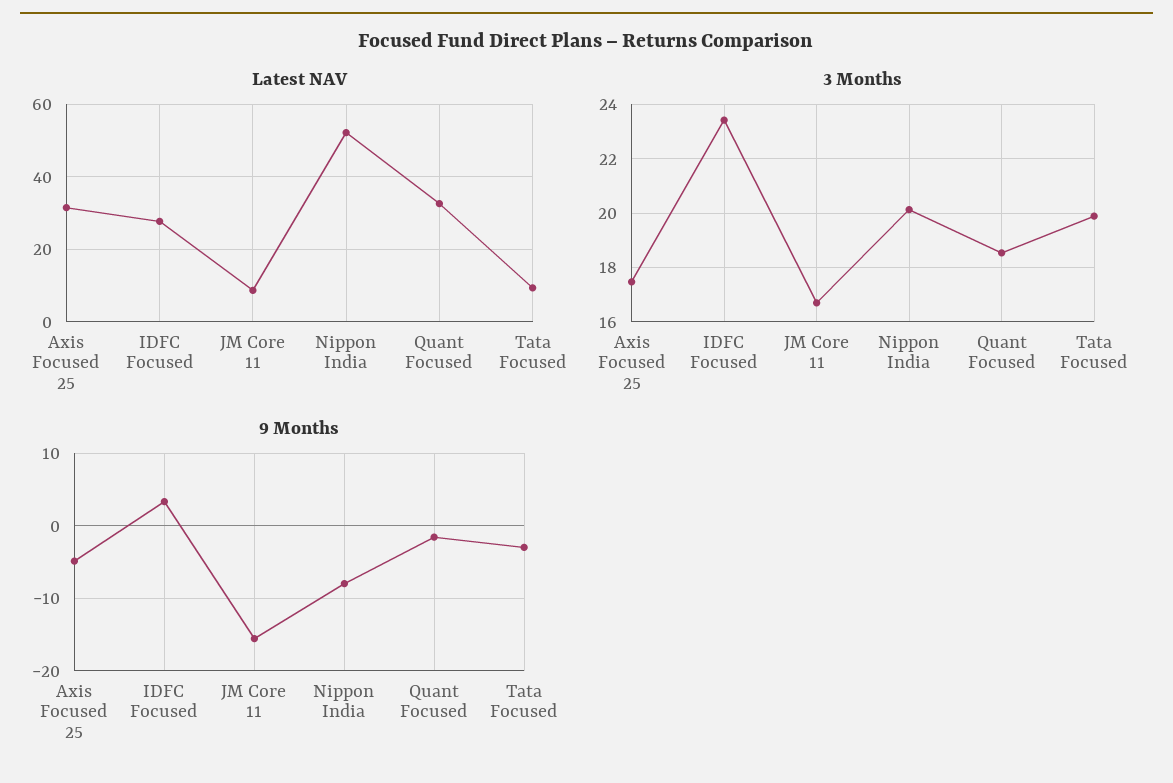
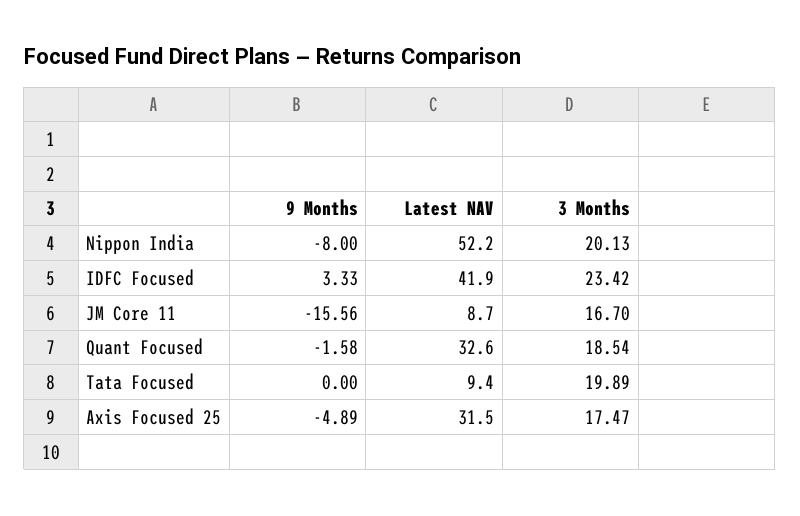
  {
    "Latest NAV": {
      "Axis Focused 25": 31.5,
-     "IDFC Focused": 28,
+     "IDFC Focused": 41.9,
      "JM Core 11": 8.7,
      "Nippon India": 52.2,
      "Quant Focused": 32.6,
      "Tata Focused": 9.4
    },
    "3 Months": {
      "Axis Focused 25": 17.47,
      "IDFC Focused": 23.42,
      "JM Core 11": 16.7,
      "Nippon India": 20.13,
      "Quant Focused": 18.54,
      "Tata Focused": 19.89
    },
    "9 Months": {
      "Axis Focused 25": -4.89,
      "IDFC Focused": 3.33,
      "JM Core 11": -15.56,
      "Nippon India": -8,
      "Quant Focused": -1.58,
-     "Tata Focused": -3
+     "Tata Focused": 0
    }
  }

